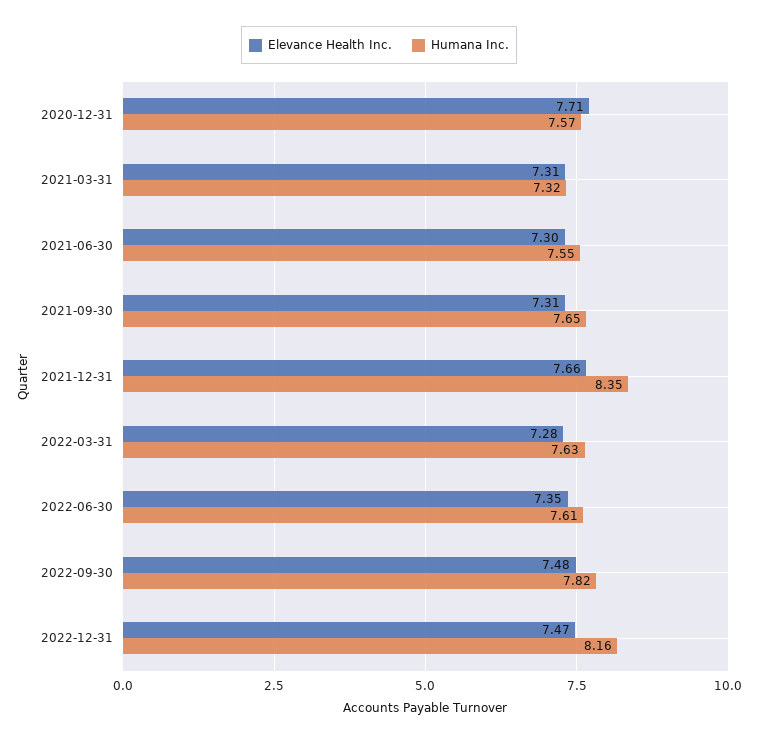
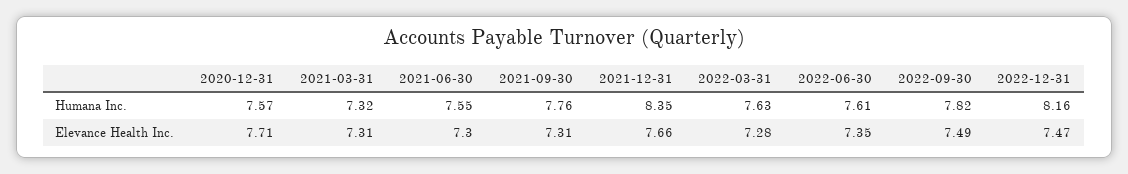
  {
    "Elevance Health Inc.": {
      "2020-12-31": 7.71,
      "2021-03-31": 7.31,
      "2021-06-30": 7.3,
      "2021-09-30": 7.31,
      "2021-12-31": 7.66,
      "2022-03-31": 7.28,
      "2022-06-30": 7.35,
-     "2022-09-30": 7.48,
+     "2022-09-30": 7.49,
      "2022-12-31": 7.47
    },
    "Humana Inc.": {
      "2020-12-31": 7.57,
      "2021-03-31": 7.32,
      "2021-06-30": 7.55,
-     "2021-09-30": 7.65,
+     "2021-09-30": 7.76,
      "2021-12-31": 8.35,
      "2022-03-31": 7.63,
      "2022-06-30": 7.61,
      "2022-09-30": 7.82,
      "2022-12-31": 8.16
    }
  }

